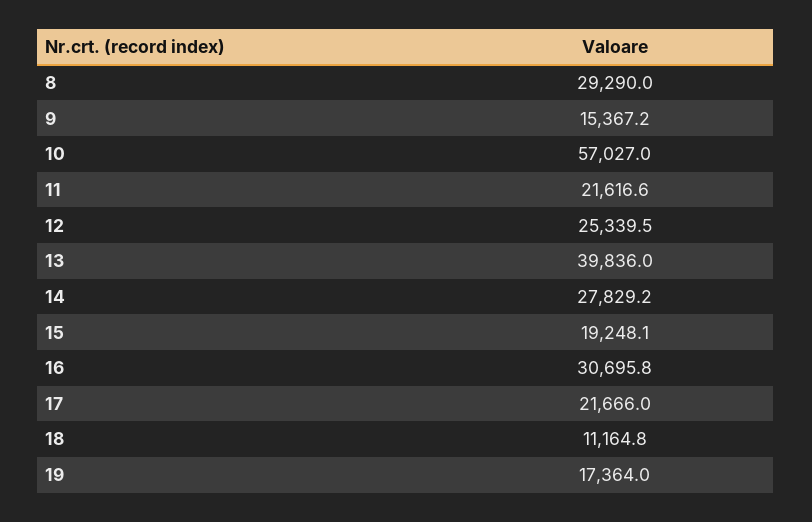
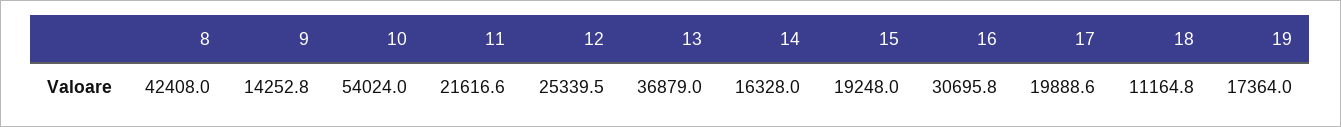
  {
-   "8": 29290,
+   "8": 42408,
-   "9": 15367.2,
+   "9": 14252.8,
-   "10": 57027,
+   "10": 54024,
    "11": 21616.6,
    "12": 25339.5,
-   "13": 39836,
+   "13": 36879,
-   "14": 27829.2,
+   "14": 16328,
-   "15": 19248.1,
+   "15": 19248,
    "16": 30695.8,
-   "17": 21666,
+   "17": 19888.6,
    "18": 11164.8,
    "19": 17364
  }

